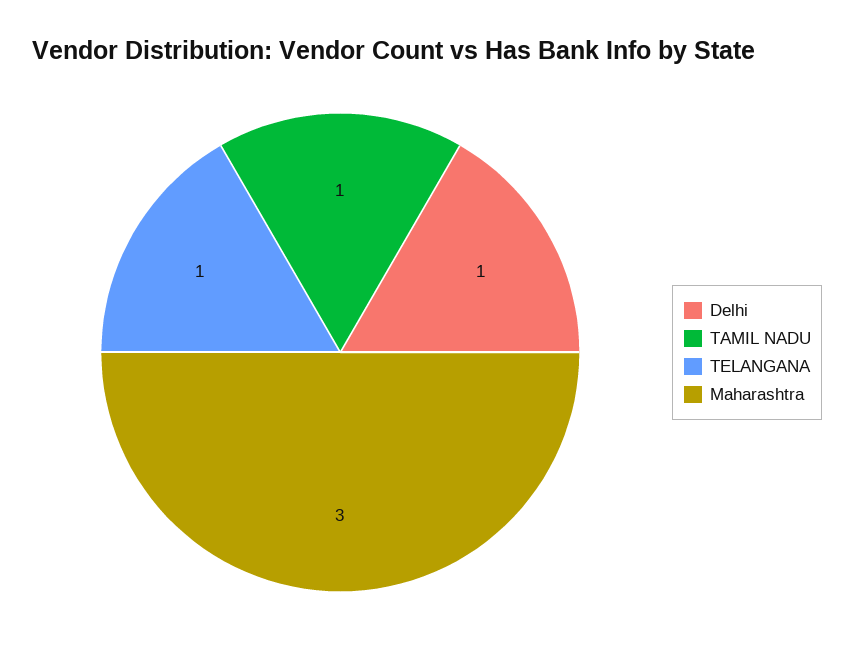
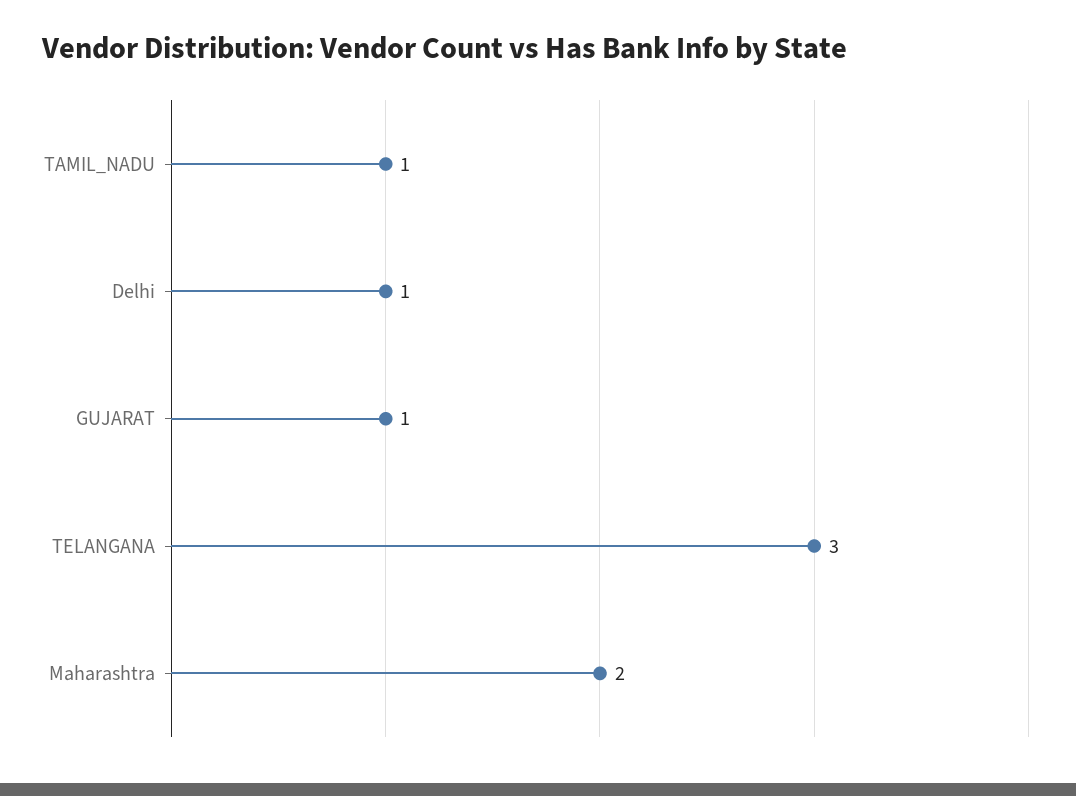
  {
    "Delhi": 1,
    "TAMIL NADU": 1,
-   "TELANGANA": 1,
+   "TELANGANA": 3,
-   "Maharashtra": 3
+   "Maharashtra": 2,
+   "GUJARAT": 1
  }

